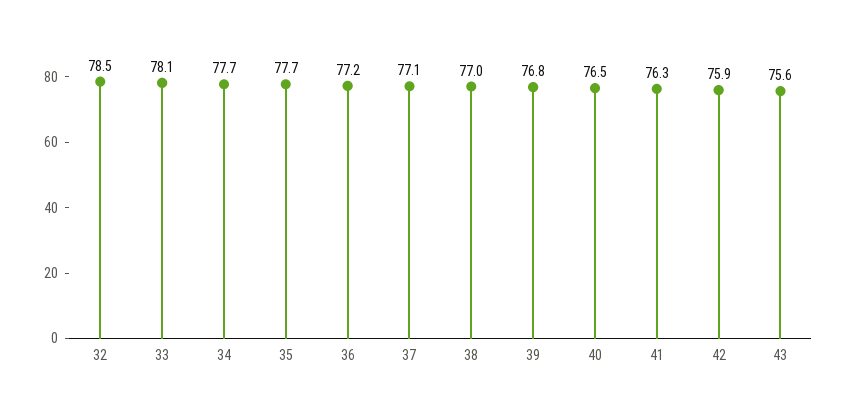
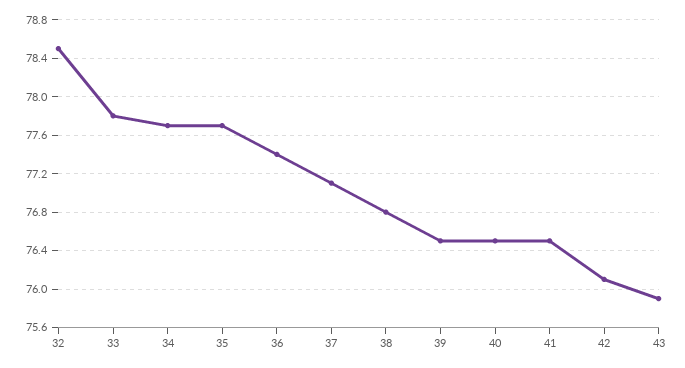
  {
    "32": 78.5,
-   "33": 78.1,
+   "33": 77.8,
    "34": 77.7,
    "35": 77.7,
-   "36": 77.2,
+   "36": 77.4,
    "37": 77.1,
-   "38": 77,
+   "38": 76.8,
-   "39": 76.8,
+   "39": 76.5,
    "40": 76.5,
-   "41": 76.3,
+   "41": 76.5,
-   "42": 75.9,
+   "42": 76.1,
-   "43": 75.6
+   "43": 75.9
  }

